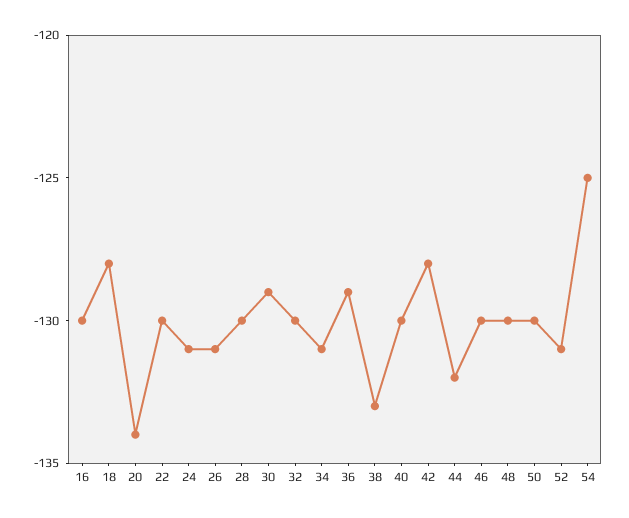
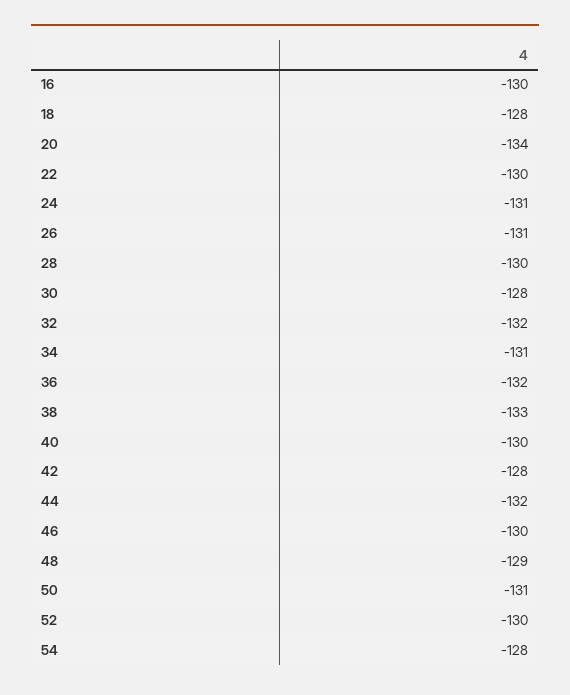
  {
    "16": -130,
    "18": -128,
    "20": -134,
    "22": -130,
    "24": -131,
    "26": -131,
    "28": -130,
-   "30": -129,
+   "30": -128,
-   "32": -130,
+   "32": -132,
    "34": -131,
-   "36": -129,
+   "36": -132,
    "38": -133,
    "40": -130,
    "42": -128,
    "44": -132,
    "46": -130,
-   "48": -130,
+   "48": -129,
-   "50": -130,
+   "50": -131,
-   "52": -131,
+   "52": -130,
-   "54": -125
+   "54": -128
  }

